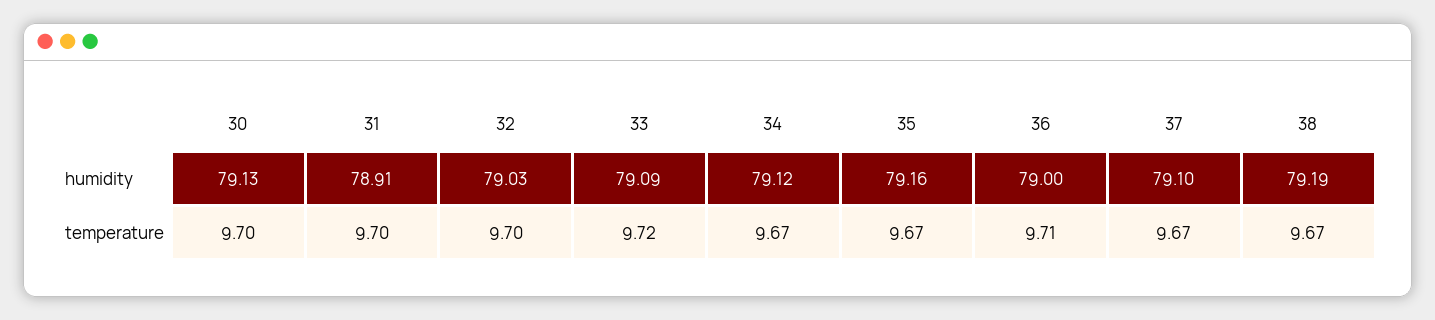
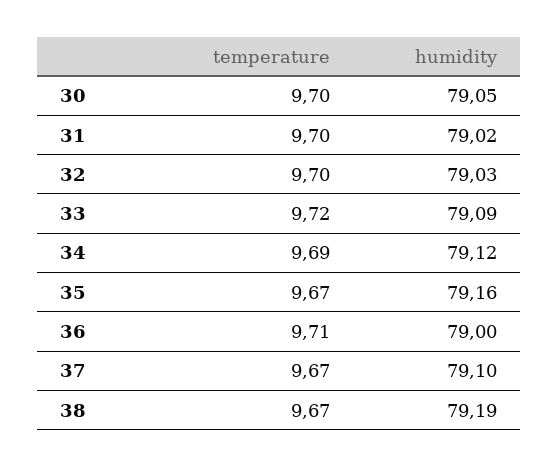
  {
    "30": {
-     "humidity": 79.13,
+     "humidity": 79.05,
      "temperature": 9.7
    },
    "31": {
-     "humidity": 78.91,
+     "humidity": 79.02,
      "temperature": 9.7
    },
    "32": {
      "humidity": 79.03,
      "temperature": 9.7
    },
    "33": {
      "humidity": 79.09,
      "temperature": 9.72
    },
    "34": {
      "humidity": 79.12,
-     "temperature": 9.67
+     "temperature": 9.69
    },
    "35": {
      "humidity": 79.16,
      "temperature": 9.67
    },
    "36": {
      "humidity": 79,
      "temperature": 9.71
    },
    "37": {
      "humidity": 79.1,
      "temperature": 9.67
    },
    "38": {
      "humidity": 79.19,
      "temperature": 9.67
    }
  }

